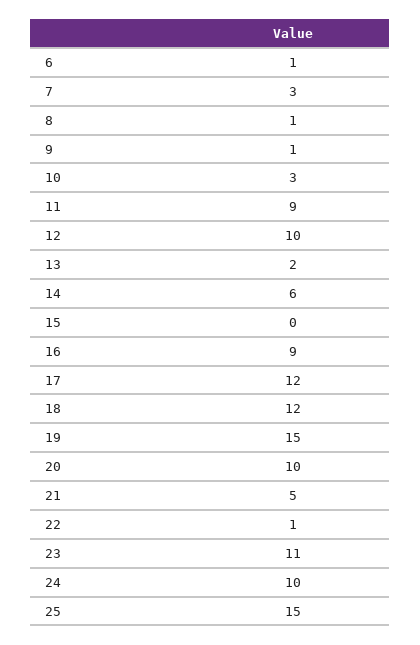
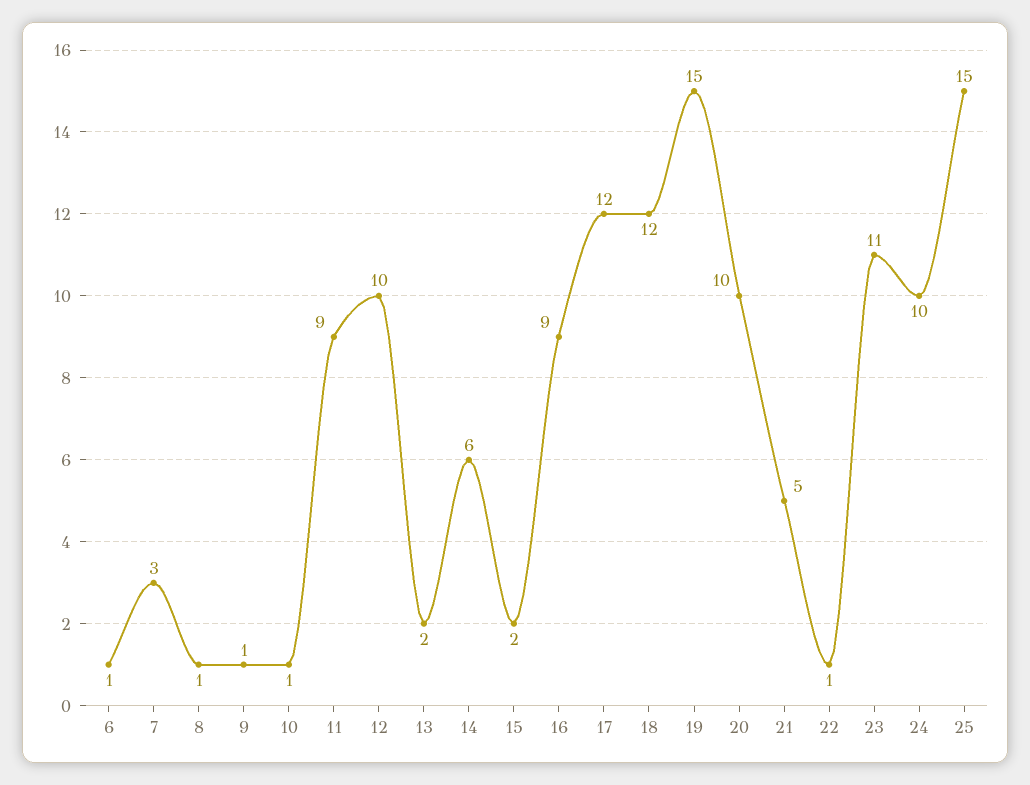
  {
    "6": 1,
    "7": 3,
    "8": 1,
    "9": 1,
-   "10": 3,
+   "10": 1,
    "11": 9,
    "12": 10,
    "13": 2,
    "14": 6,
-   "15": 0,
+   "15": 2,
    "16": 9,
    "17": 12,
    "18": 12,
    "19": 15,
    "20": 10,
    "21": 5,
    "22": 1,
    "23": 11,
    "24": 10,
    "25": 15
  }

